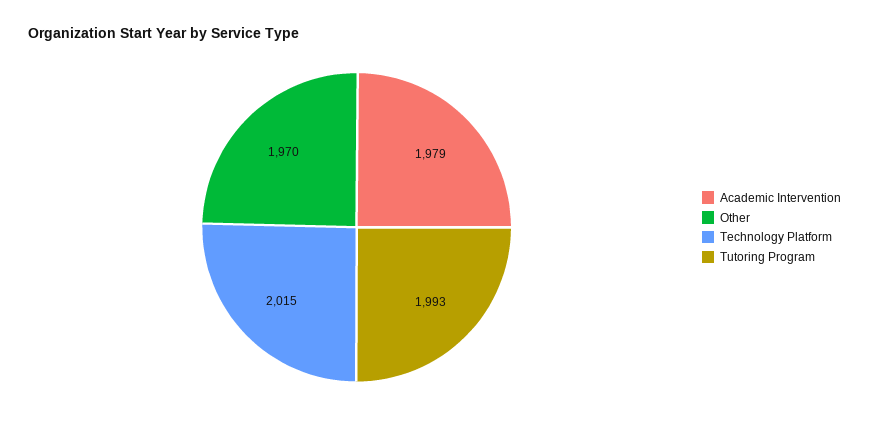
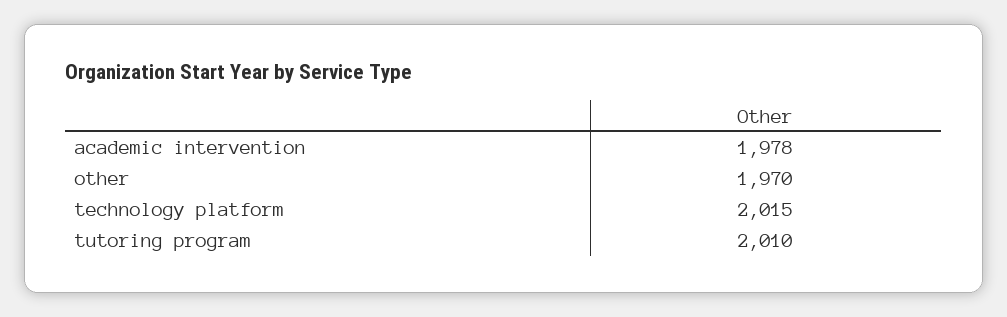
  {
-   "Academic Intervention": 1979,
+   "Academic Intervention": 1978,
    "Other": 1970,
    "Technology Platform": 2015,
-   "Tutoring Program": 1993
+   "Tutoring Program": 2010
  }

